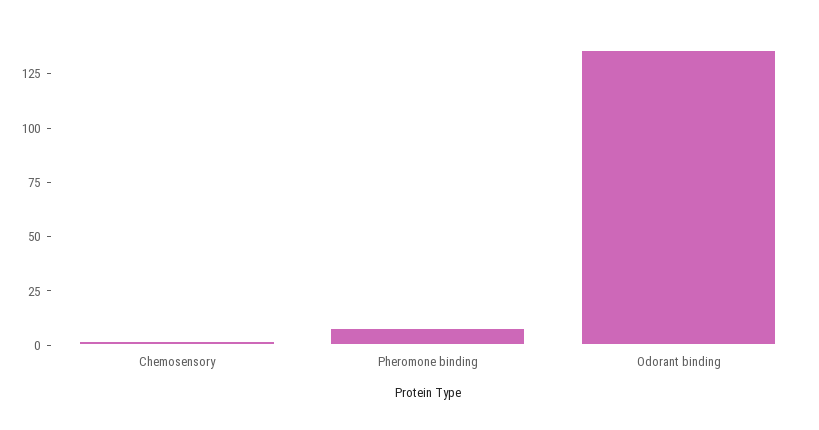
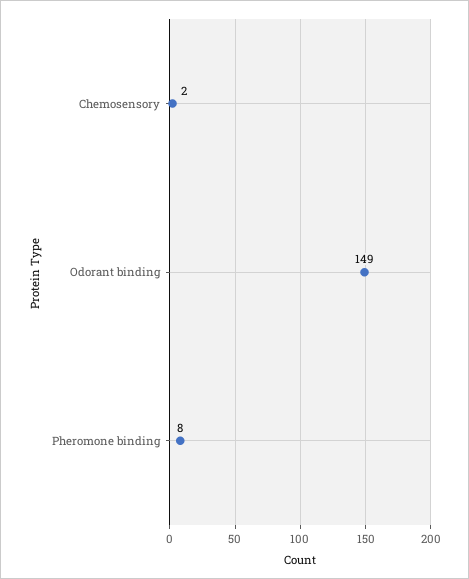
  {
    "Chemosensory": 2,
    "Pheromone binding": 8,
-   "Odorant binding": 135
+   "Odorant binding": 149
  }

